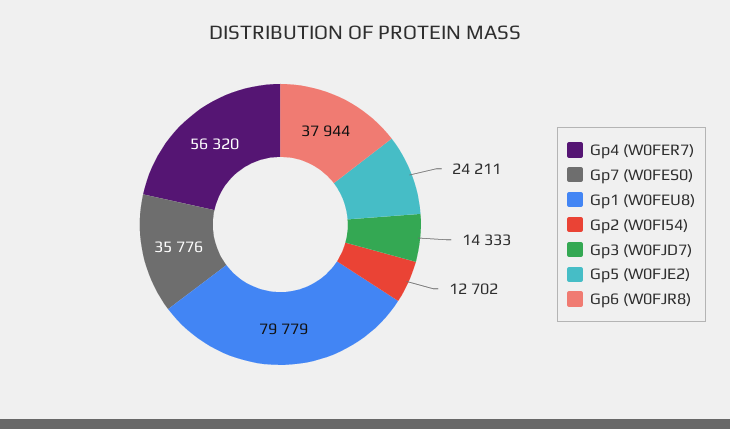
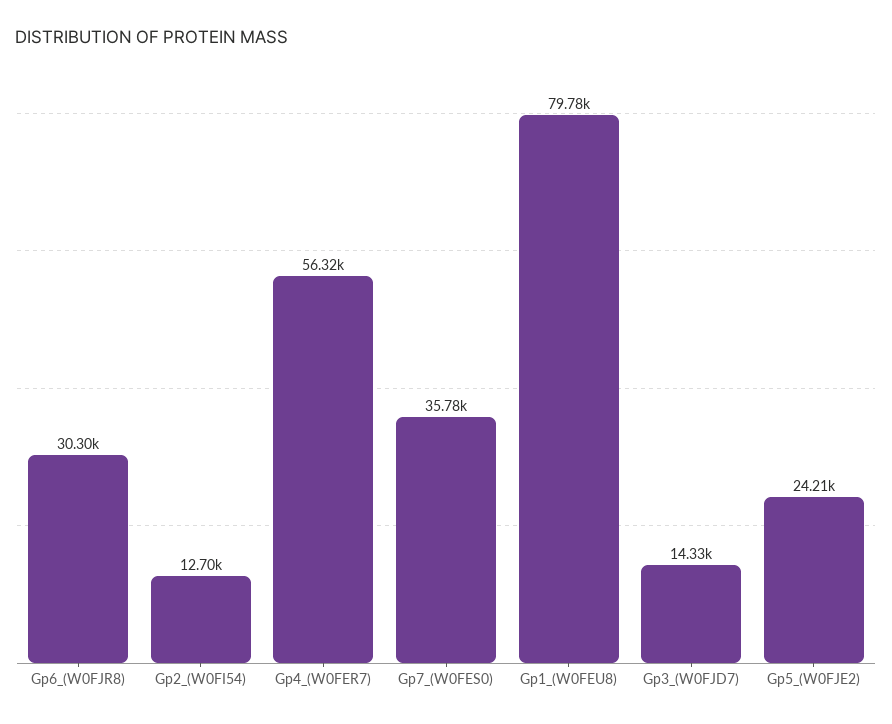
  {
    "Gp4 (W0FER7)": 56320,
    "Gp7 (W0FES0)": 35776,
    "Gp1 (W0FEU8)": 79779,
    "Gp2 (W0FI54)": 12702,
    "Gp3 (W0FJD7)": 14333,
    "Gp5 (W0FJE2)": 24211,
-   "Gp6 (W0FJR8)": 37944
+   "Gp6 (W0FJR8)": 30300
  }

